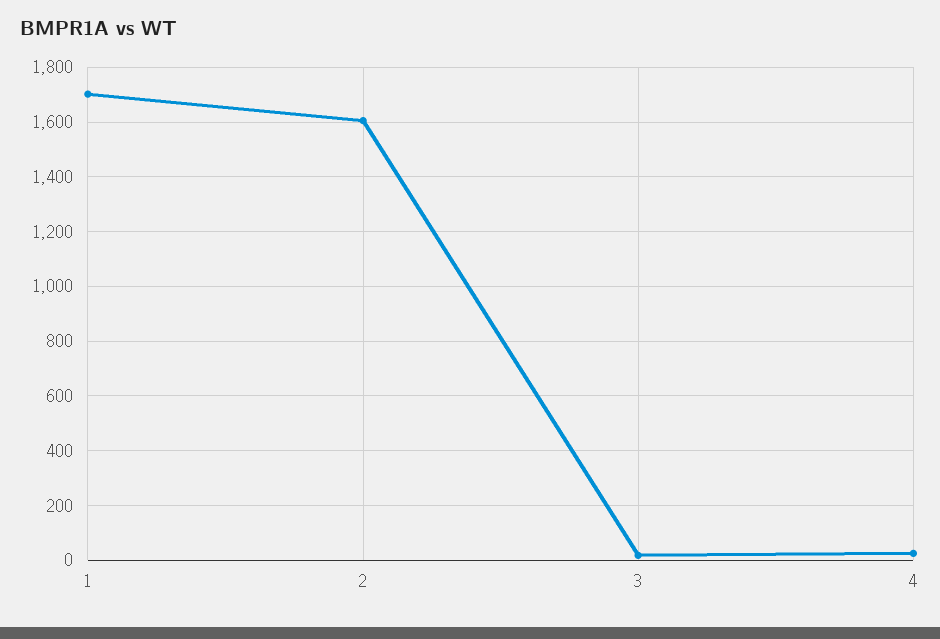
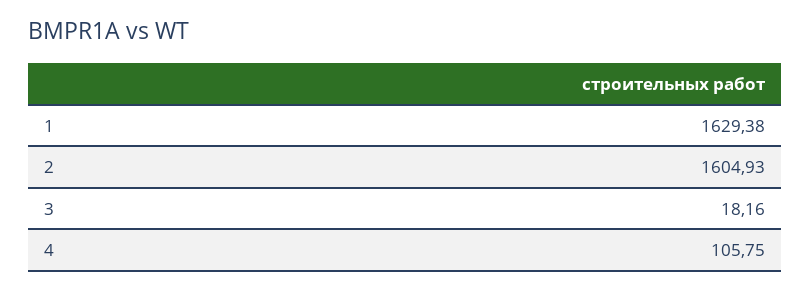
  {
-   "1": 1700,
+   "1": 1629.38,
    "2": 1604.93,
    "3": 18.16,
-   "4": 25
+   "4": 105.75
  }

